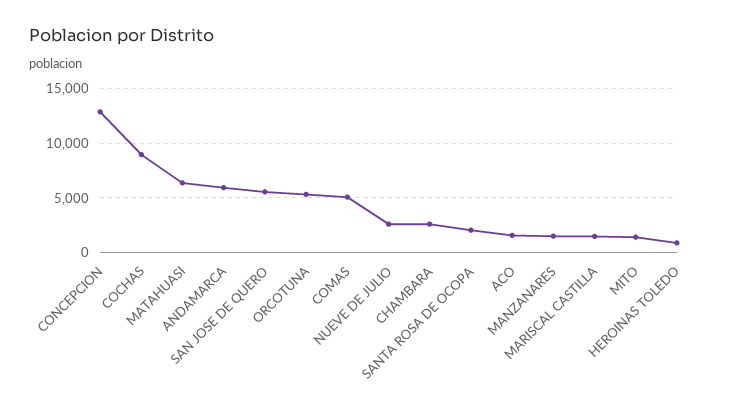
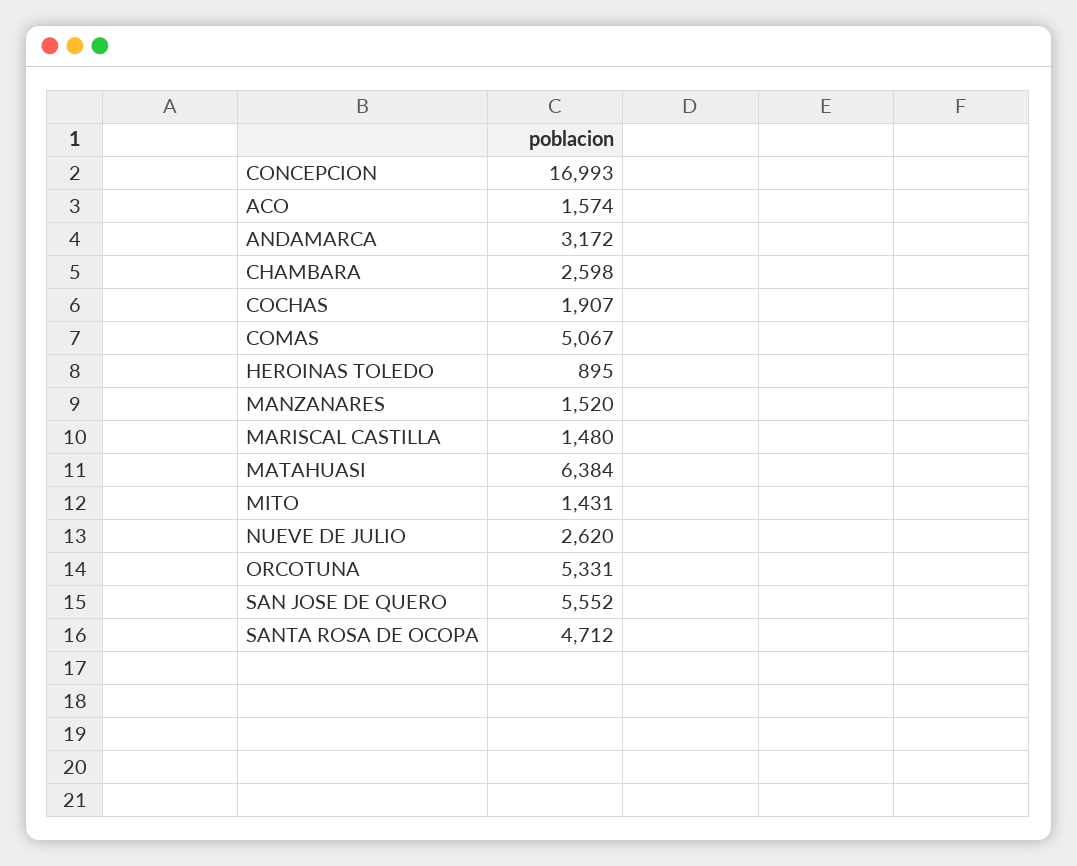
  {
-   "CONCEPCION": 13000,
+   "CONCEPCION": 16993,
-   "COCHAS": 9000,
+   "COCHAS": 1907,
    "MATAHUASI": 6384,
-   "ANDAMARCA": 6000,
+   "ANDAMARCA": 3172,
    "SAN JOSE DE QUERO": 5552,
    "ORCOTUNA": 5331,
    "COMAS": 5067,
    "NUEVE DE JULIO": 2620,
    "CHAMBARA": 2598,
-   "SANTA ROSA DE OCOPA": 2000,
+   "SANTA ROSA DE OCOPA": 4712,
    "ACO": 1574,
    "MANZANARES": 1520,
    "MARISCAL CASTILLA": 1480,
    "MITO": 1431,
    "HEROINAS TOLEDO": 895
  }

